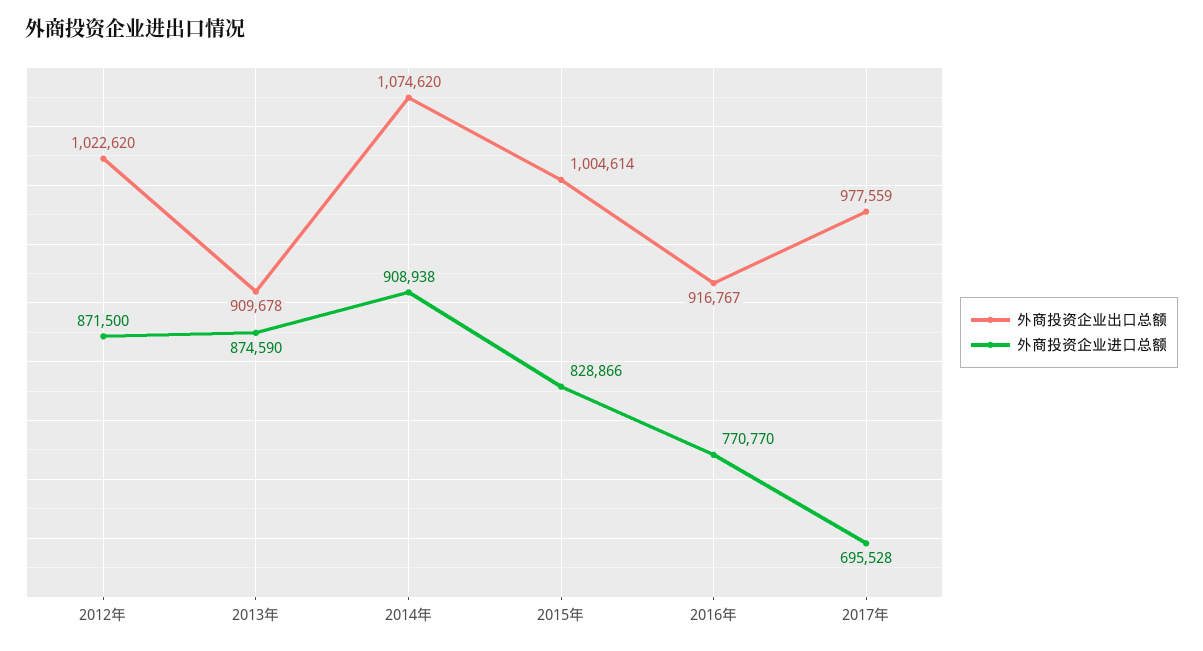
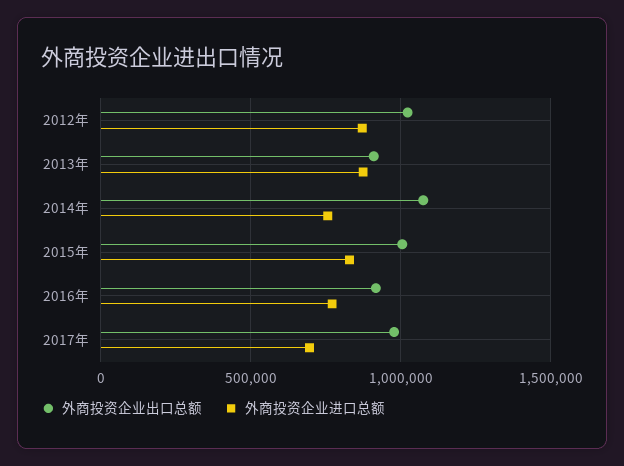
  {
    "外商投资企业出口总额": {
      "2012年": 1022620,
      "2013年": 909678,
      "2014年": 1074620,
      "2015年": 1004614,
      "2016年": 916767,
      "2017年": 977559
    },
    "外商投资企业进口总额": {
      "2012年": 871500,
      "2013年": 874590,
-     "2014年": 908938,
+     "2014年": 750000,
      "2015年": 828866,
      "2016年": 770770,
      "2017年": 695528
    }
  }

